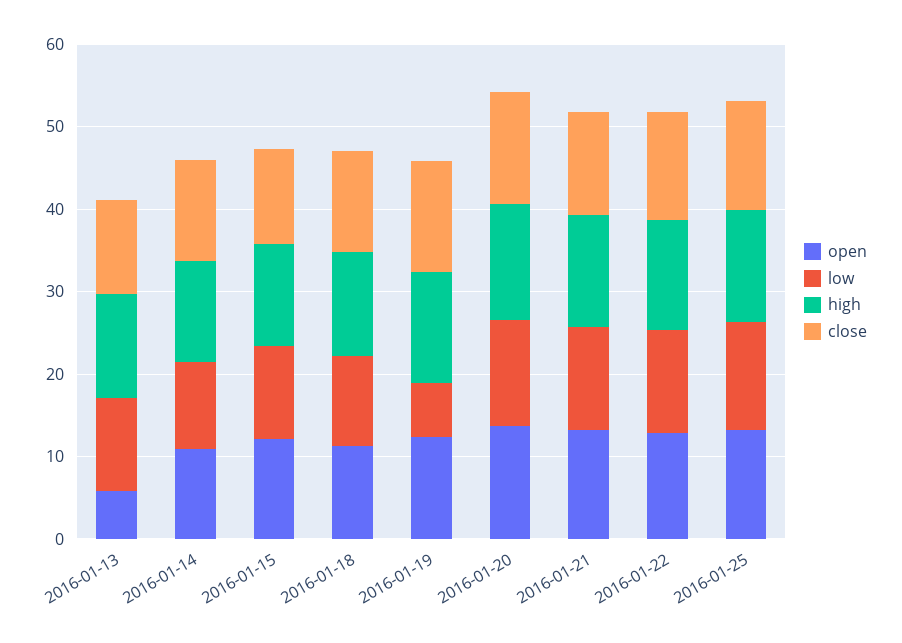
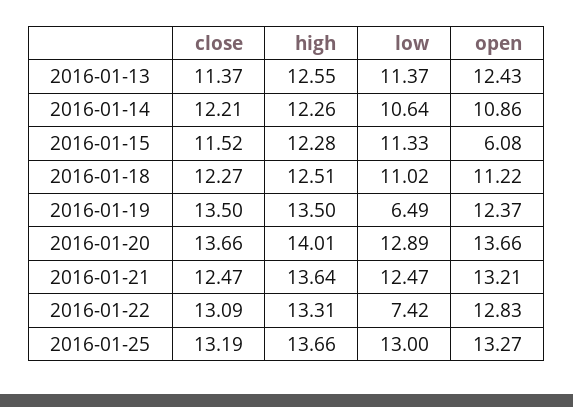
  {
    "open": {
-     "2016-01-13": 6,
+     "2016-01-13": 12.43,
      "2016-01-14": 10.86,
-     "2016-01-15": 12,
+     "2016-01-15": 6.08,
      "2016-01-18": 11.22,
      "2016-01-19": 12.37,
      "2016-01-20": 13.66,
      "2016-01-21": 13.21,
      "2016-01-22": 12.83,
      "2016-01-25": 13.27
    },
    "low": {
      "2016-01-13": 11.37,
      "2016-01-14": 10.64,
      "2016-01-15": 11.33,
      "2016-01-18": 11.02,
      "2016-01-19": 6.49,
      "2016-01-20": 12.89,
      "2016-01-21": 12.47,
-     "2016-01-22": 12,
+     "2016-01-22": 7.42,
      "2016-01-25": 13
    },
    "high": {
      "2016-01-13": 12.55,
      "2016-01-14": 12.26,
      "2016-01-15": 12.28,
      "2016-01-18": 12.51,
      "2016-01-19": 13.5,
      "2016-01-20": 14.01,
      "2016-01-21": 13.64,
      "2016-01-22": 13.31,
      "2016-01-25": 13.66
    },
    "close": {
      "2016-01-13": 11.37,
      "2016-01-14": 12.21,
      "2016-01-15": 11.52,
      "2016-01-18": 12.27,
      "2016-01-19": 13.5,
      "2016-01-20": 13.66,
      "2016-01-21": 12.47,
      "2016-01-22": 13.09,
      "2016-01-25": 13.19
    }
  }

